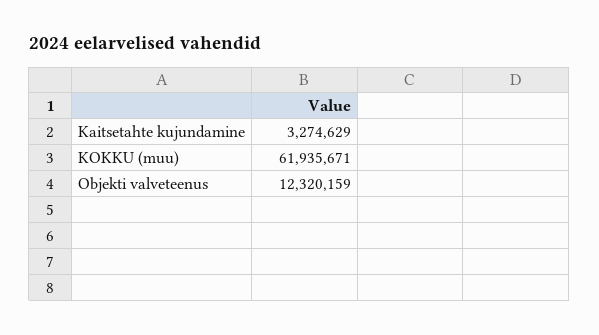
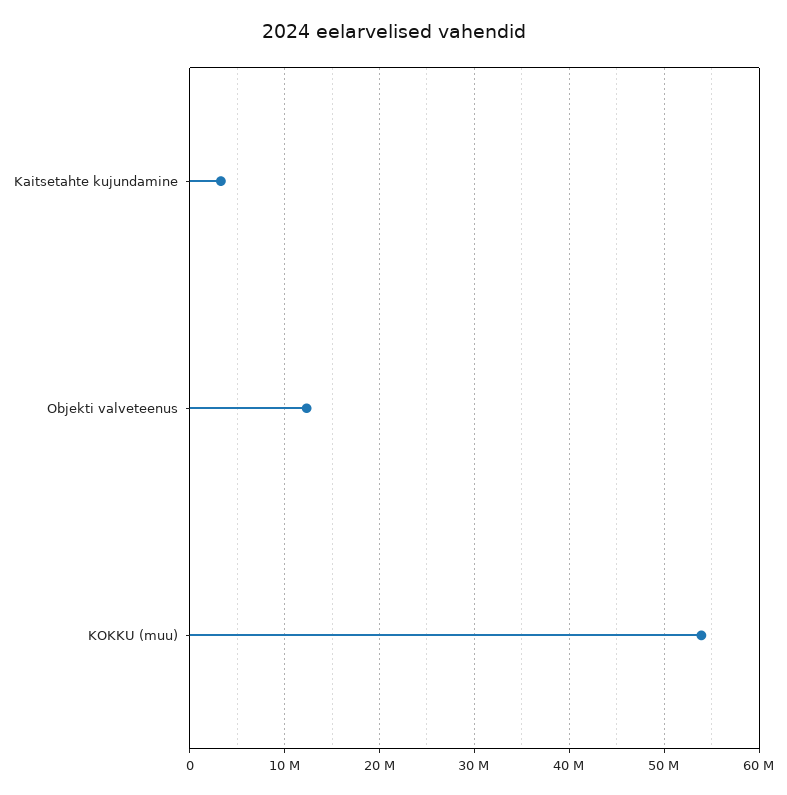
  {
    "Kaitsetahte kujundamine": 3274629,
-   "KOKKU (muu)": 61935671,
+   "KOKKU (muu)": 54000000,
    "Objekti valveteenus": 12320159
  }

